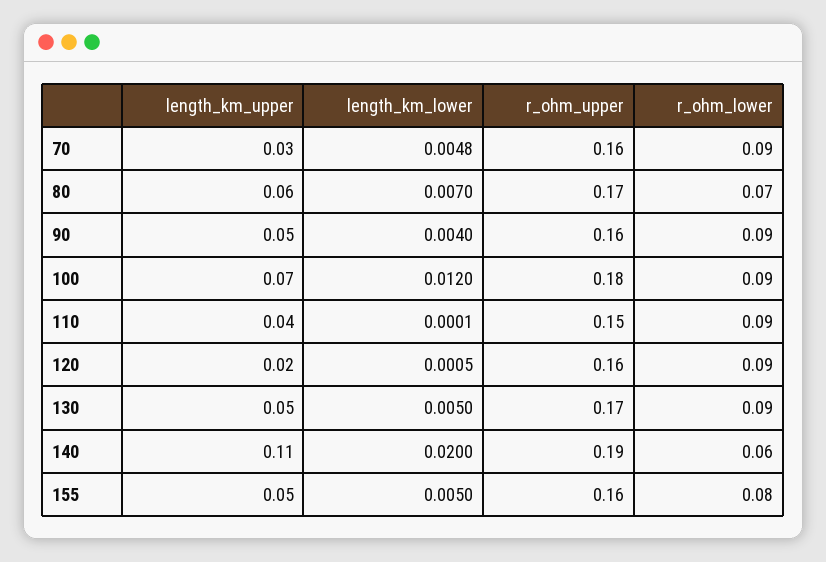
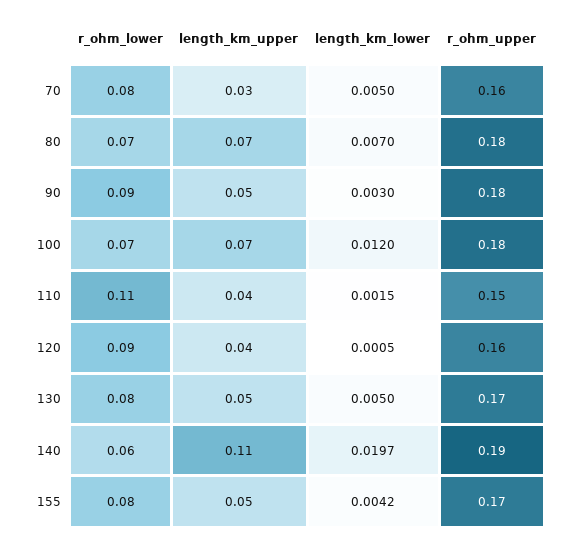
  {
    "length_km_upper": {
      "70": 0.03,
-     "80": 0.06,
+     "80": 0.07,
      "90": 0.05,
      "100": 0.07,
      "110": 0.04,
-     "120": 0.02,
+     "120": 0.04,
      "130": 0.05,
      "140": 0.11,
      "155": 0.05
    },
    "length_km_lower": {
-     "70": 0.0048,
+     "70": 0.005,
      "80": 0.007,
-     "90": 0.004,
+     "90": 0.003,
      "100": 0.012,
-     "110": 0.0001,
+     "110": 0.0015,
      "120": 0.0005,
      "130": 0.005,
-     "140": 0.02,
+     "140": 0.0197,
-     "155": 0.005
+     "155": 0.0042
    },
    "r_ohm_upper": {
      "70": 0.16,
-     "80": 0.17,
+     "80": 0.18,
-     "90": 0.16,
+     "90": 0.18,
      "100": 0.18,
      "110": 0.15,
      "120": 0.16,
      "130": 0.17,
      "140": 0.19,
-     "155": 0.16
+     "155": 0.17
    },
    "r_ohm_lower": {
-     "70": 0.09,
+     "70": 0.08,
      "80": 0.07,
      "90": 0.09,
-     "100": 0.09,
+     "100": 0.07,
-     "110": 0.09,
+     "110": 0.11,
      "120": 0.09,
-     "130": 0.09,
+     "130": 0.08,
      "140": 0.06,
      "155": 0.08
    }
  }

